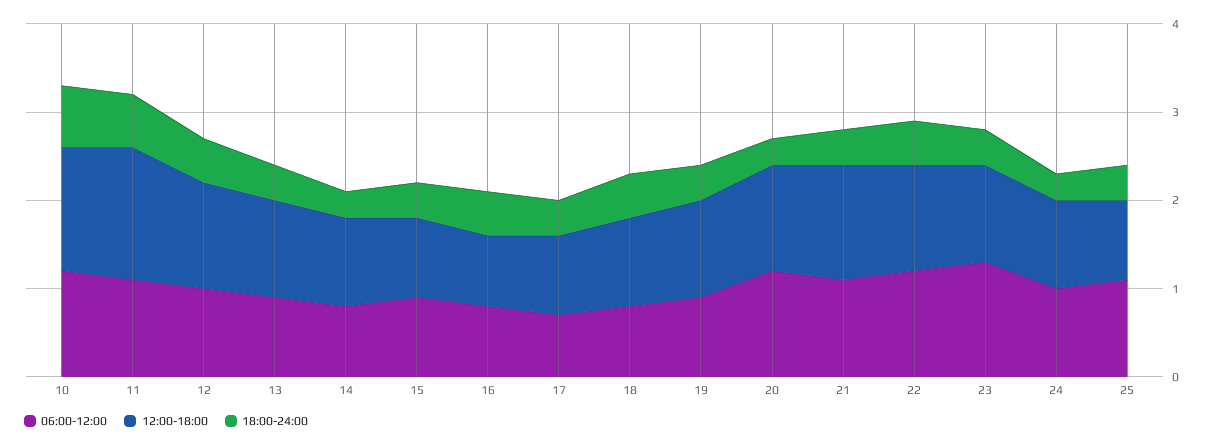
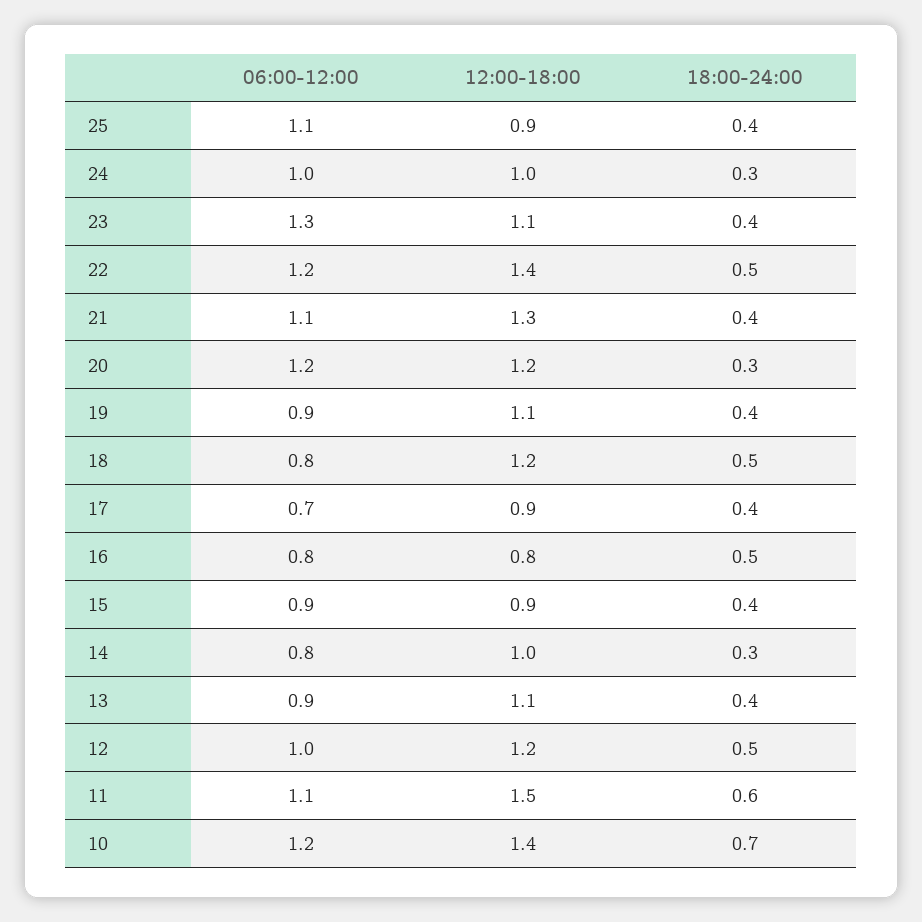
  {
    "06:00-12:00": {
      "10": 1.2,
      "11": 1.1,
      "12": 1,
      "13": 0.9,
      "14": 0.8,
      "15": 0.9,
      "16": 0.8,
      "17": 0.7,
      "18": 0.8,
      "19": 0.9,
      "20": 1.2,
      "21": 1.1,
      "22": 1.2,
      "23": 1.3,
      "24": 1,
      "25": 1.1
    },
    "12:00-18:00": {
      "10": 1.4,
      "11": 1.5,
      "12": 1.2,
      "13": 1.1,
      "14": 1,
      "15": 0.9,
      "16": 0.8,
      "17": 0.9,
-     "18": 1,
+     "18": 1.2,
      "19": 1.1,
      "20": 1.2,
      "21": 1.3,
-     "22": 1.2,
+     "22": 1.4,
      "23": 1.1,
      "24": 1,
      "25": 0.9
    },
    "18:00-24:00": {
      "10": 0.7,
      "11": 0.6,
      "12": 0.5,
      "13": 0.4,
      "14": 0.3,
      "15": 0.4,
      "16": 0.5,
      "17": 0.4,
      "18": 0.5,
      "19": 0.4,
      "20": 0.3,
      "21": 0.4,
      "22": 0.5,
      "23": 0.4,
      "24": 0.3,
      "25": 0.4
    }
  }

